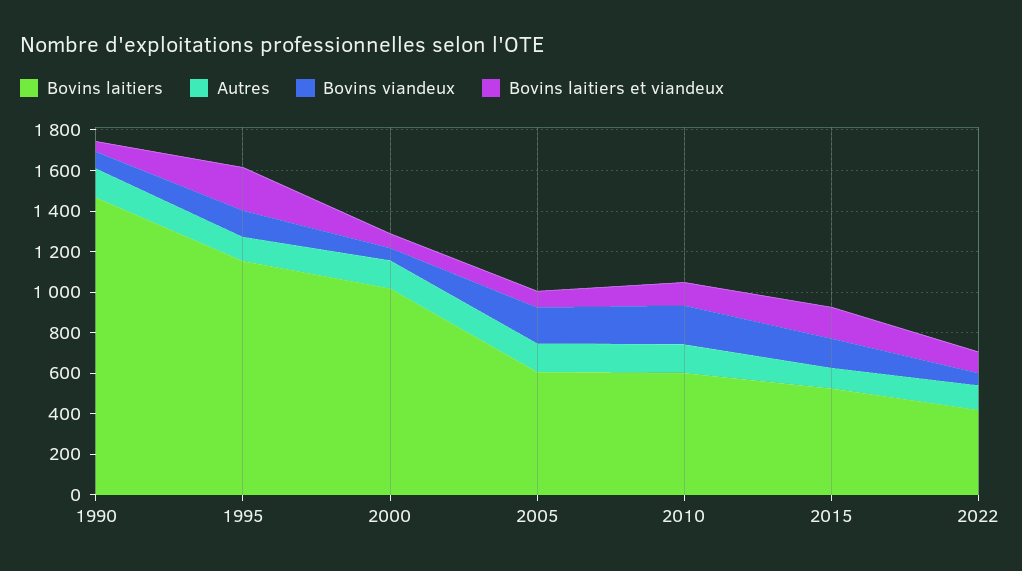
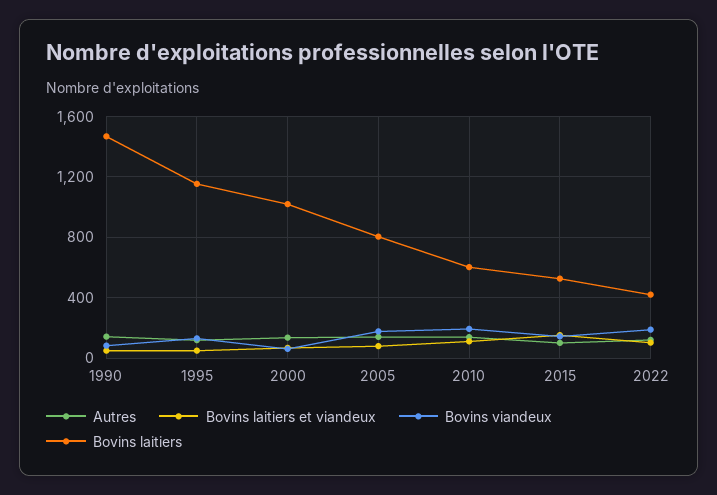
  {
    "Bovins laitiers": {
      "1990": 1450,
      "1995": 1150,
      "2000": 1000,
-     "2005": 600,
+     "2005": 800,
      "2010": 600,
      "2015": 550,
      "2022": 400
    },
    "Autres": {
      "1990": 150,
      "1995": 100,
      "2000": 150,
      "2005": 150,
      "2010": 150,
      "2015": 100,
      "2022": 100
    },
    "Bovins viandeux": {
      "1990": 100,
      "1995": 150,
      "2000": 50,
      "2005": 200,
      "2010": 200,
      "2015": 150,
-     "2022": 50
+     "2022": 200
    },
    "Bovins laitiers et viandeux": {
      "1990": 50,
-     "1995": 200,
+     "1995": 50,
      "2000": 50,
      "2005": 100,
      "2010": 100,
      "2015": 150,
      "2022": 100
    }
  }

